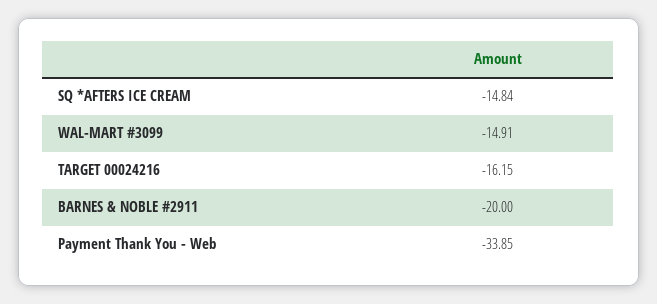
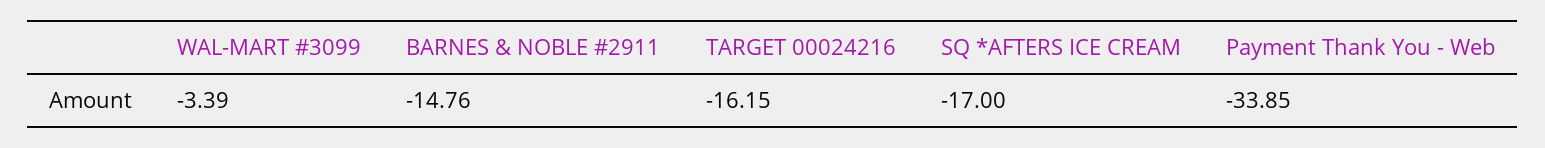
  {
-   "SQ *AFTERS ICE CREAM": -14.84,
+   "SQ *AFTERS ICE CREAM": -17,
-   "WAL-MART #3099": -14.91,
+   "WAL-MART #3099": -3.39,
    "TARGET 00024216": -16.15,
-   "BARNES & NOBLE #2911": -20,
+   "BARNES & NOBLE #2911": -14.76,
    "Payment Thank You - Web": -33.85
  }

